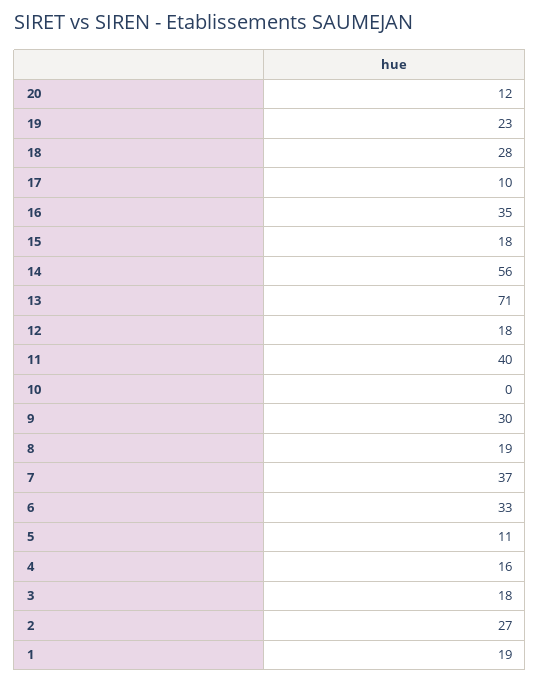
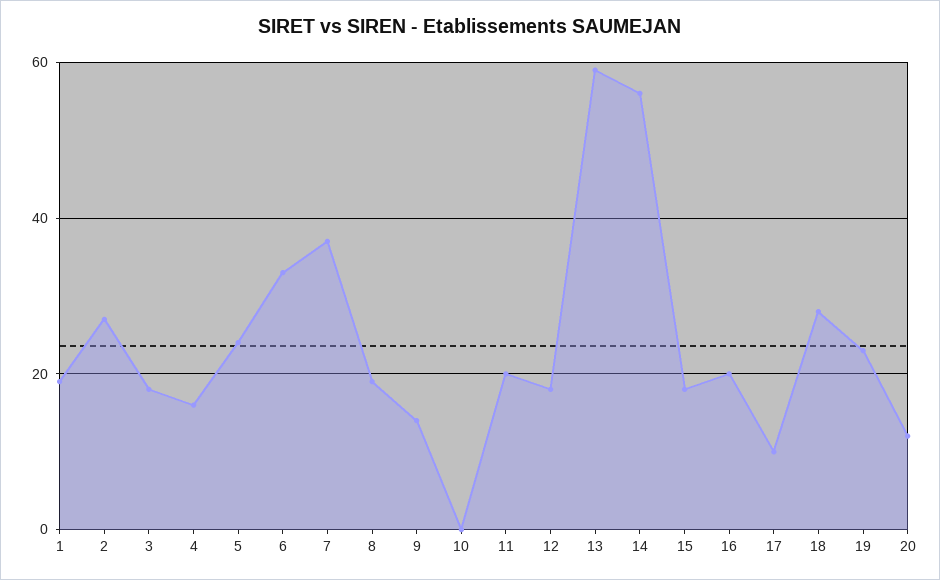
  {
    "20": 12,
    "19": 23,
    "18": 28,
    "17": 10,
-   "16": 35,
+   "16": 20,
    "15": 18,
    "14": 56,
-   "13": 71,
+   "13": 60,
    "12": 18,
-   "11": 40,
+   "11": 20,
    "10": 0,
-   "9": 30,
+   "9": 15,
    "8": 19,
    "7": 37,
    "6": 33,
-   "5": 11,
+   "5": 25,
    "4": 16,
    "3": 18,
    "2": 27,
    "1": 19
  }

